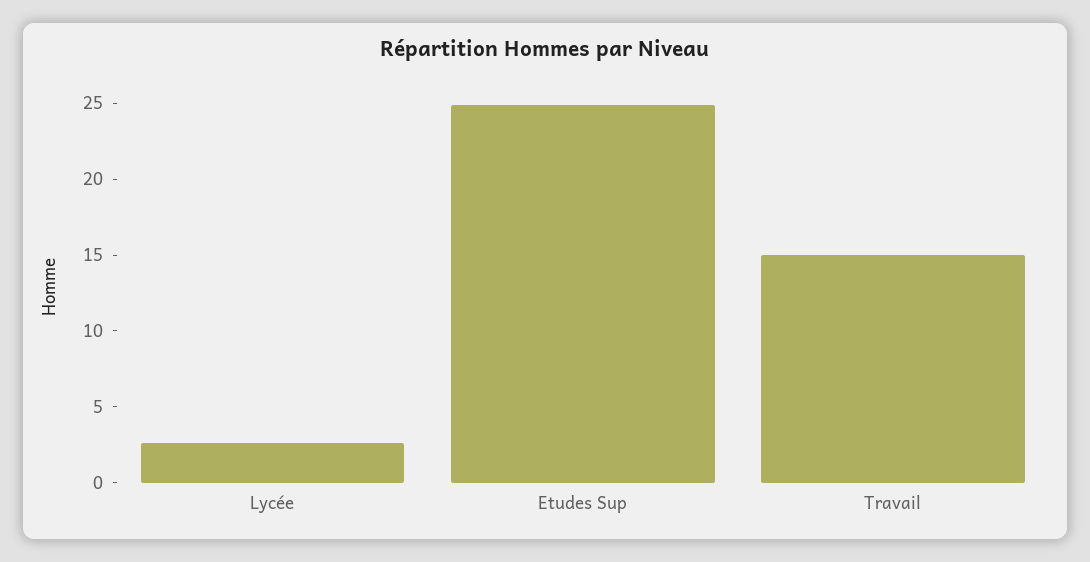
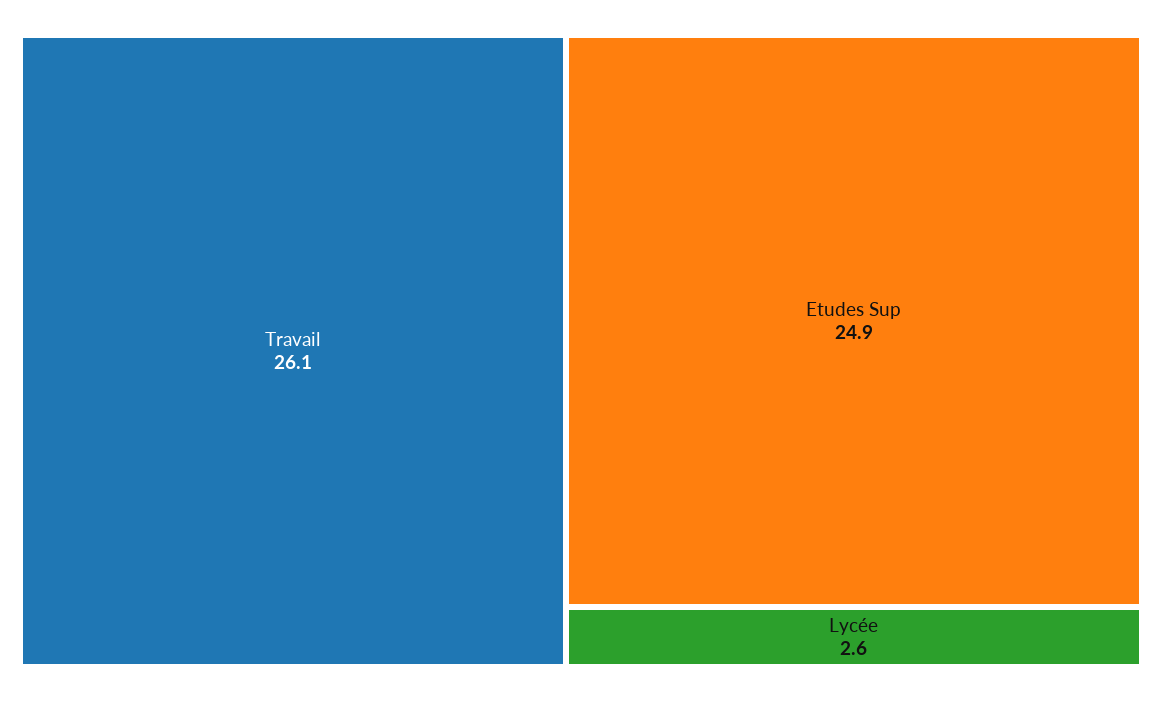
  {
    "Lycée": 2.6,
    "Etudes Sup": 24.9,
-   "Travail": 15
+   "Travail": 26.1
  }

